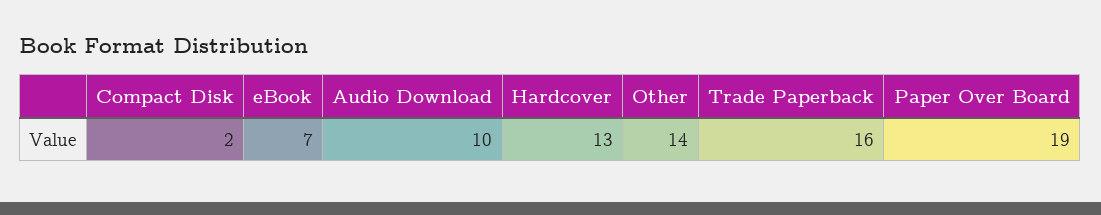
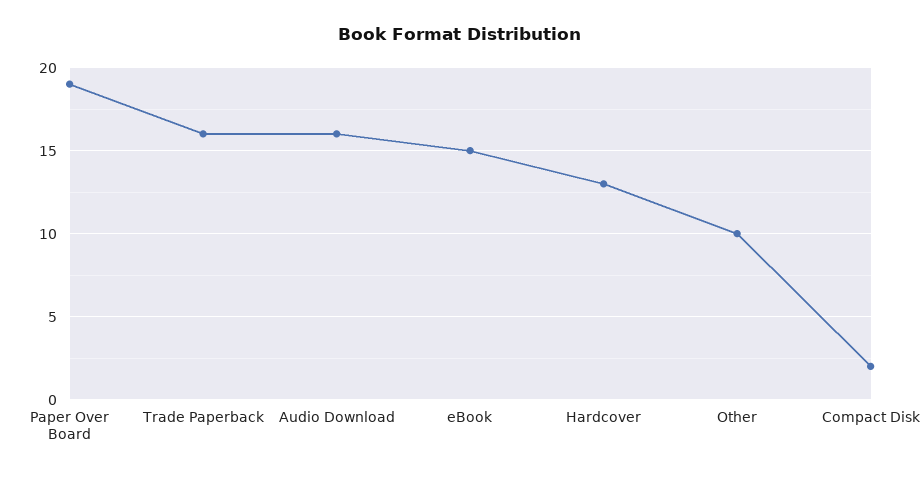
  {
    "Compact Disk": 2,
-   "eBook": 7,
+   "eBook": 15,
-   "Audio Download": 10,
+   "Audio Download": 16,
    "Hardcover": 13,
-   "Other": 14,
+   "Other": 10,
    "Trade Paperback": 16,
    "Paper Over Board": 19
  }

